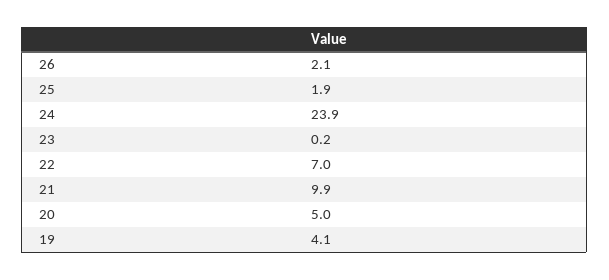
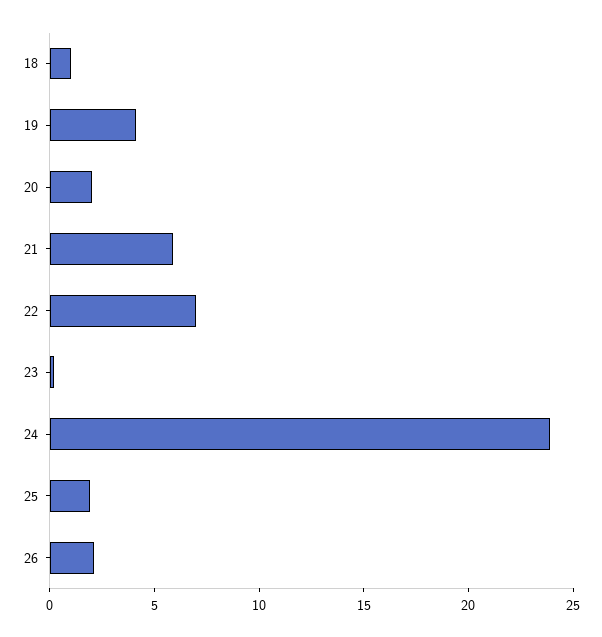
  {
    "26": 2.1,
    "25": 1.9,
    "24": 23.9,
    "23": 0.2,
    "22": 7,
-   "21": 9.9,
+   "21": 6,
-   "20": 5,
+   "20": 2,
-   "19": 4.1
+   "19": 4.1,
+   "18": 1
  }

